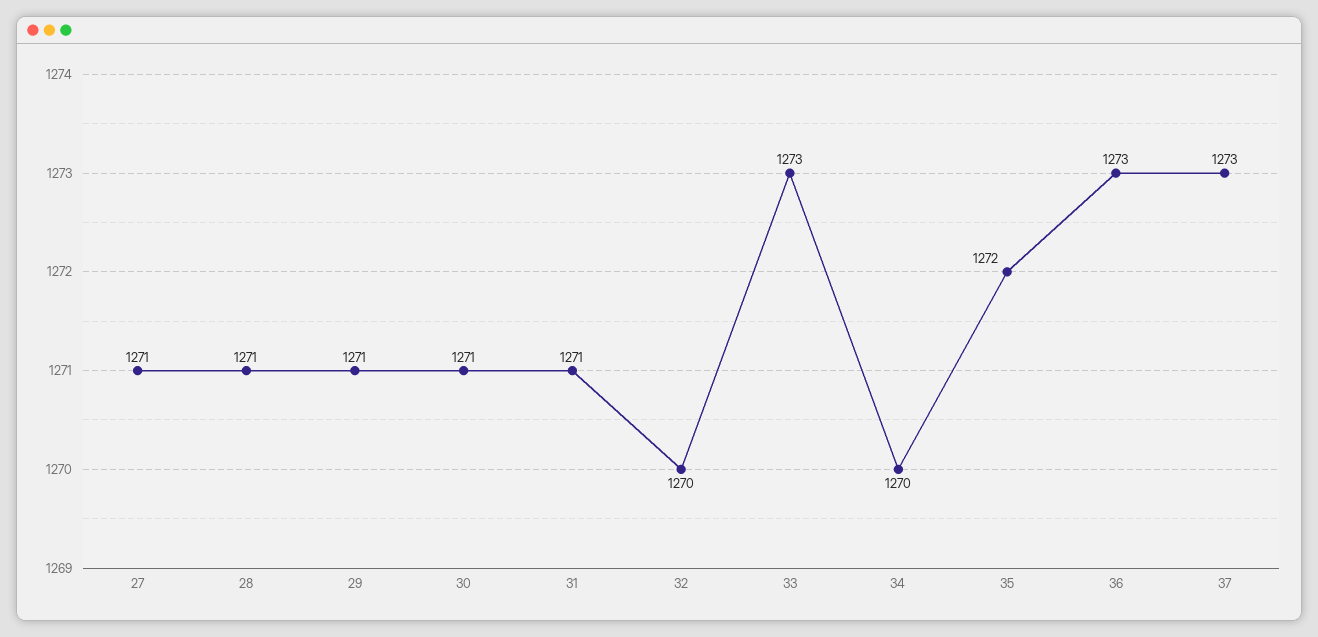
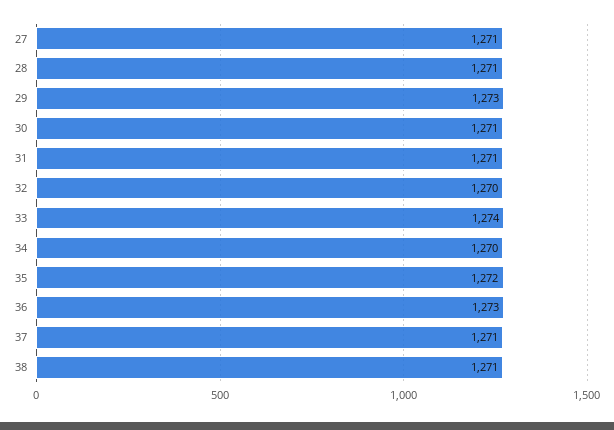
  {
    "27": 1271,
    "28": 1271,
-   "29": 1271,
+   "29": 1273,
    "30": 1271,
    "31": 1271,
    "32": 1270,
-   "33": 1273,
+   "33": 1274,
    "34": 1270,
    "35": 1272,
    "36": 1273,
-   "37": 1273
+   "37": 1271,
+   "38": 1271
  }

